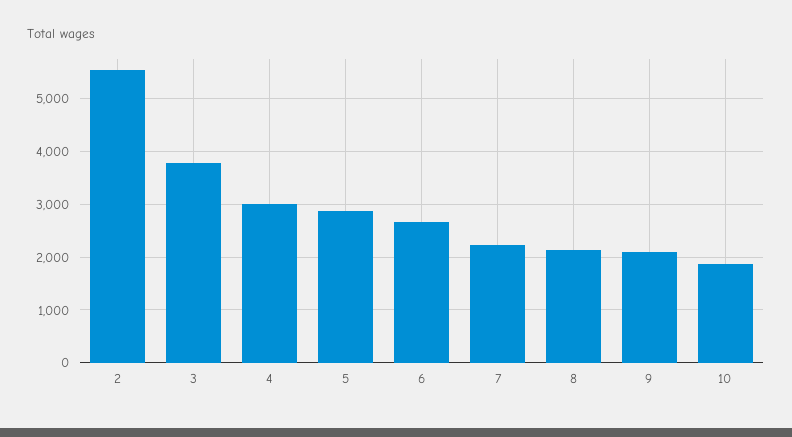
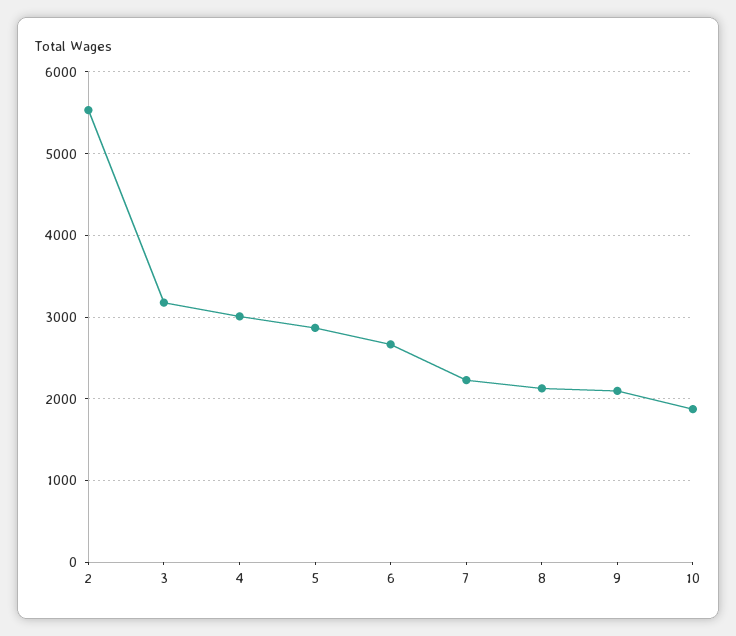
  {
    "2": 5500,
-   "3": 3800,
+   "3": 3200,
    "4": 3000,
    "5": 2900,
    "6": 2700,
    "7": 2200,
    "8": 2100,
    "9": 2100,
    "10": 1900
  }

